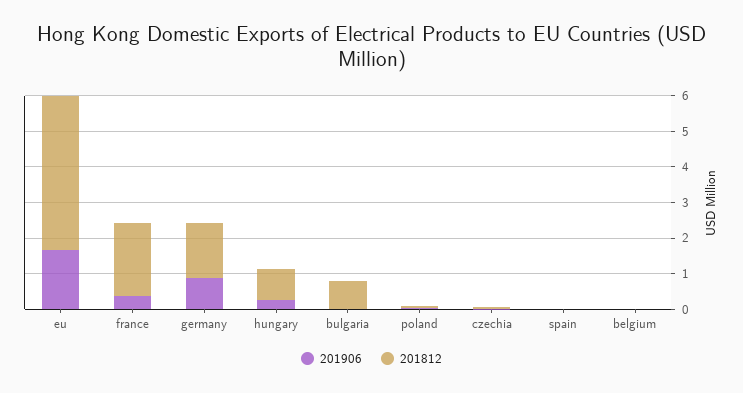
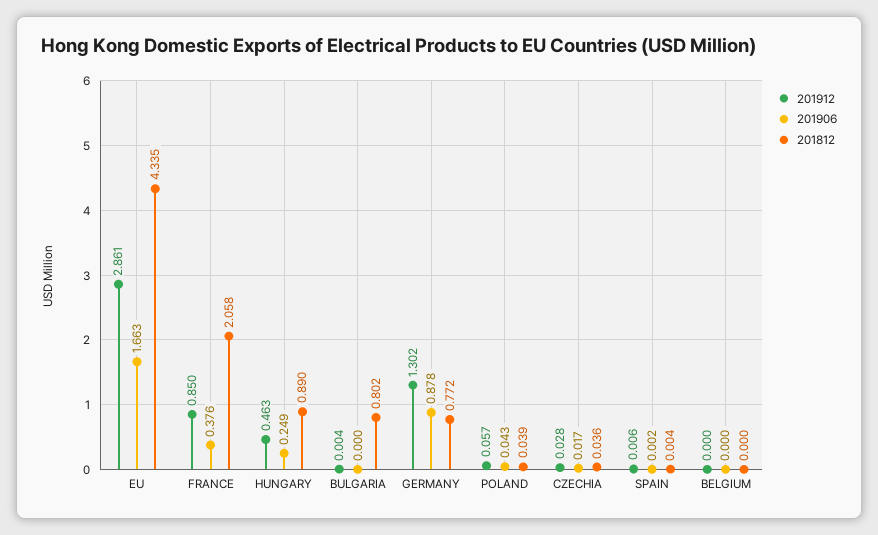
  {
    "201906": {
      "eu": 1.663,
      "france": 0.376,
      "germany": 0.878,
      "hungary": 0.249,
      "bulgaria": 0,
      "poland": 0.043,
      "czechia": 0.017,
      "spain": 0.002,
      "belgium": 0
    },
    "201812": {
      "eu": 4.335,
      "france": 2.058,
-     "germany": 1.5,
+     "germany": 0.772,
      "hungary": 0.89,
      "bulgaria": 0.802,
      "poland": 0.039,
      "czechia": 0.036,
      "spain": 0.004,
      "belgium": 0
-   }
+   },
+   "201912": {
+     "eu": 2.861,
+     "france": 0.85,
+     "hungary": 0.463,
+     "bulgaria": 0.004,
+     "germany": 1.302,
+     "poland": 0.057,
+     "czechia": 0.028,
+     "spain": 0.006,
+     "belgium": 0
+   }
  }

